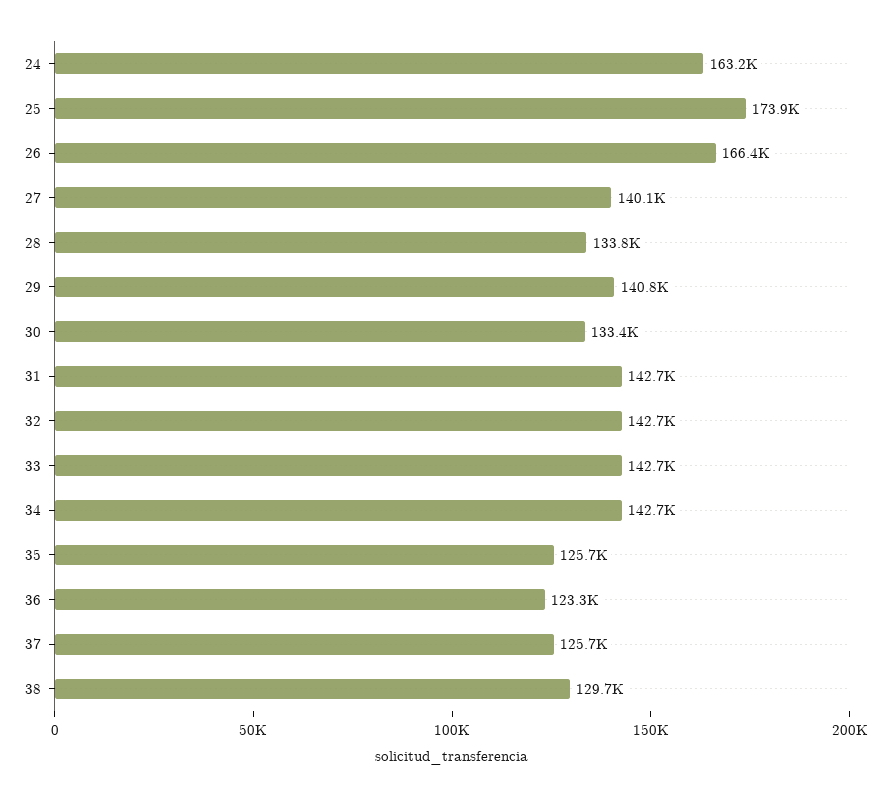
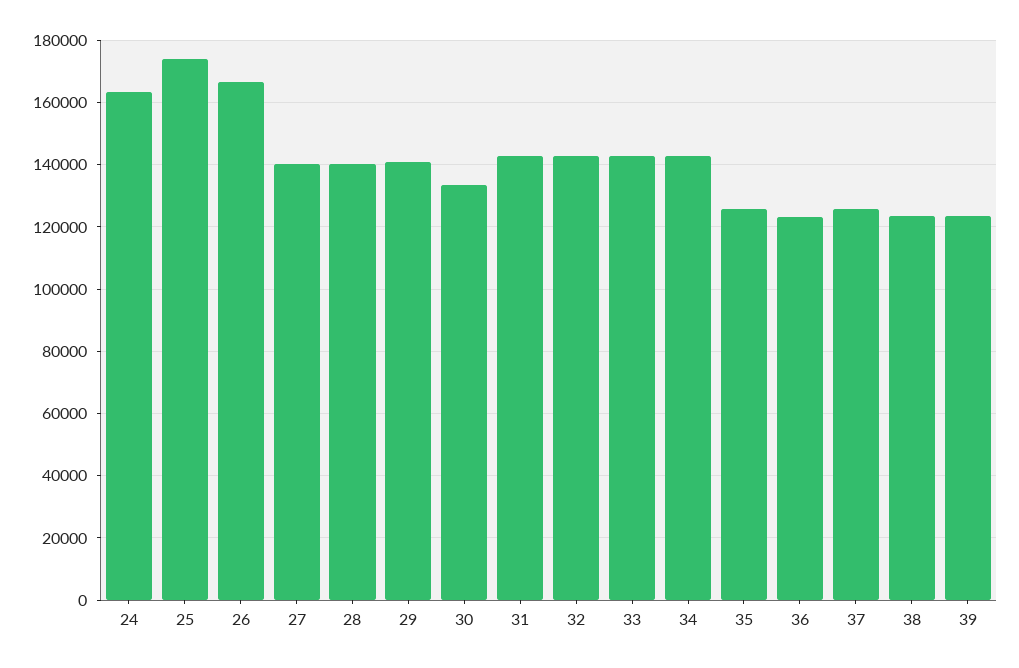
  {
    "24": 163200,
    "25": 173900,
    "26": 166400,
    "27": 140100,
-   "28": 133800,
+   "28": 140000,
    "29": 140800,
    "30": 133400,
    "31": 142700,
    "32": 142700,
    "33": 142700,
    "34": 142700,
    "35": 125700,
    "36": 123300,
    "37": 125700,
-   "38": 129700
+   "38": 124000,
+   "39": 124000
  }

